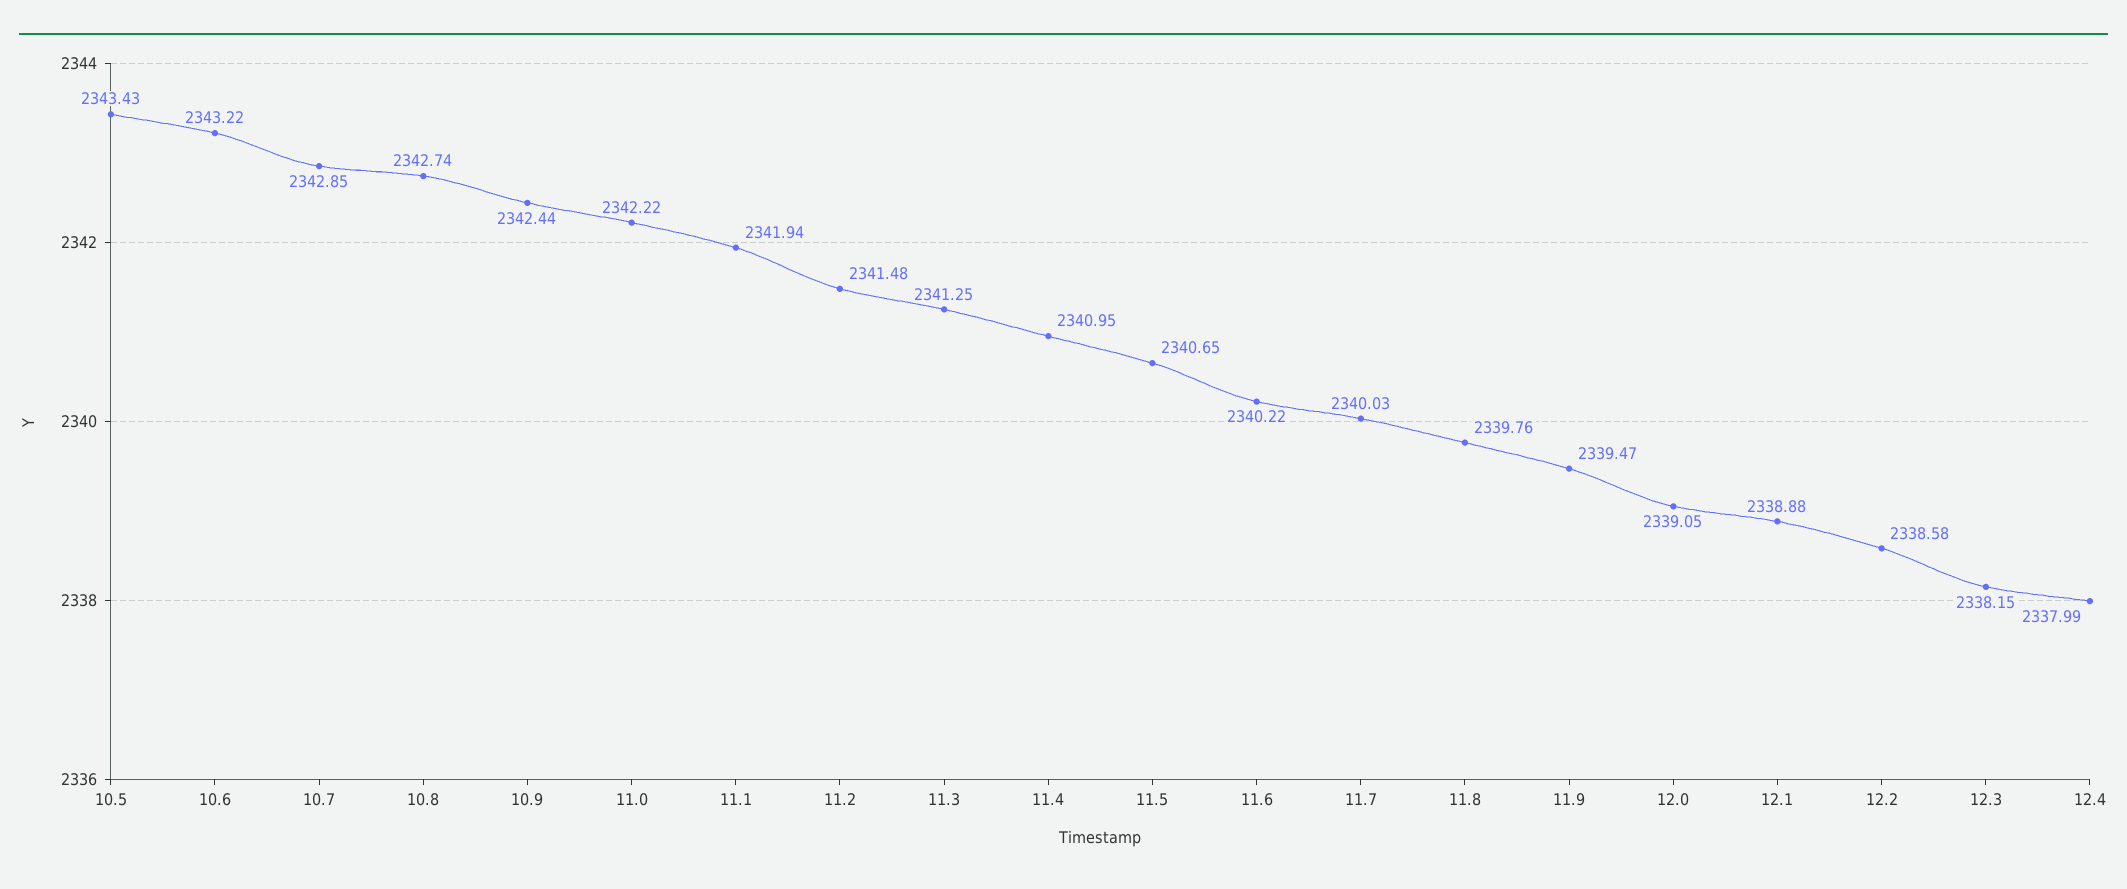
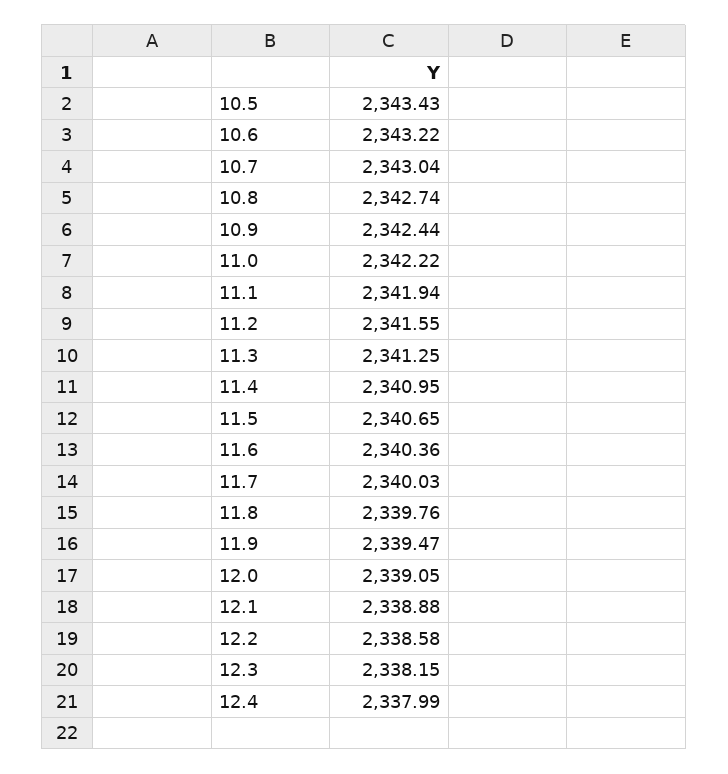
  {
    "10.5": 2343.43,
    "10.6": 2343.22,
-   "10.7": 2342.85,
+   "10.7": 2343.04,
    "10.8": 2342.74,
    "10.9": 2342.44,
    "11.0": 2342.22,
    "11.1": 2341.94,
-   "11.2": 2341.48,
+   "11.2": 2341.55,
    "11.3": 2341.25,
    "11.4": 2340.95,
    "11.5": 2340.65,
-   "11.6": 2340.22,
+   "11.6": 2340.36,
    "11.7": 2340.03,
    "11.8": 2339.76,
    "11.9": 2339.47,
    "12.0": 2339.05,
    "12.1": 2338.88,
    "12.2": 2338.58,
    "12.3": 2338.15,
    "12.4": 2337.99
  }

